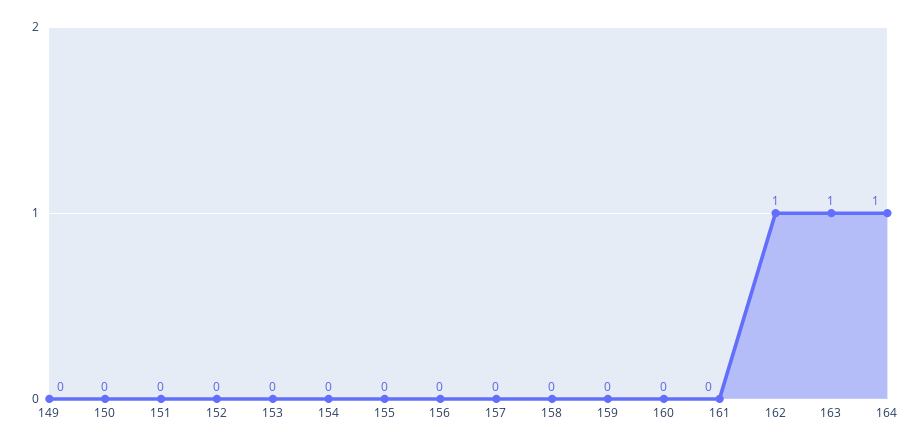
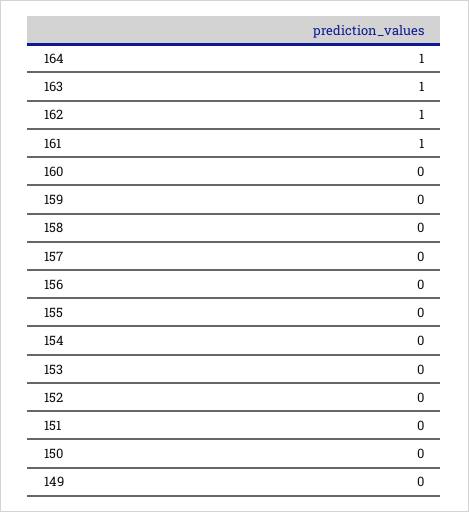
  {
    "149": 0,
    "150": 0,
    "151": 0,
    "152": 0,
    "153": 0,
    "154": 0,
    "155": 0,
    "156": 0,
    "157": 0,
    "158": 0,
    "159": 0,
    "160": 0,
-   "161": 0,
+   "161": 1,
    "162": 1,
    "163": 1,
    "164": 1
  }

